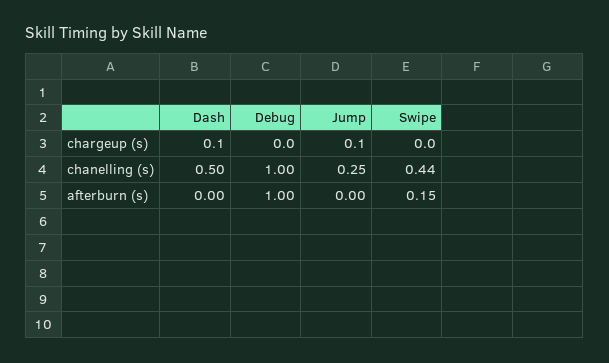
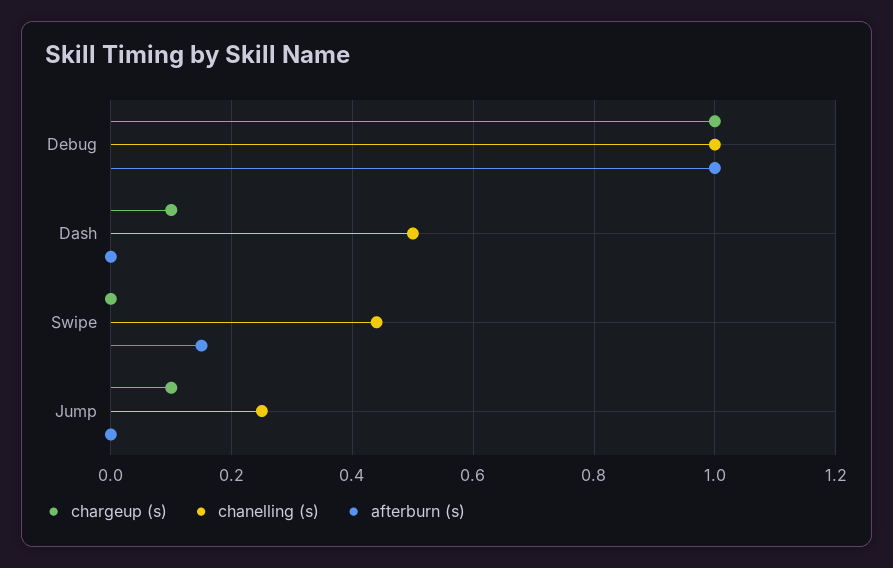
  {
    "chargeup (s)": {
      "Dash": 0.1,
-     "Debug": 0,
+     "Debug": 1,
      "Jump": 0.1,
      "Swipe": 0
    },
    "chanelling (s)": {
      "Dash": 0.5,
      "Debug": 1,
      "Jump": 0.25,
      "Swipe": 0.44
    },
    "afterburn (s)": {
      "Dash": 0,
      "Debug": 1,
      "Jump": 0,
      "Swipe": 0.15
    }
  }

